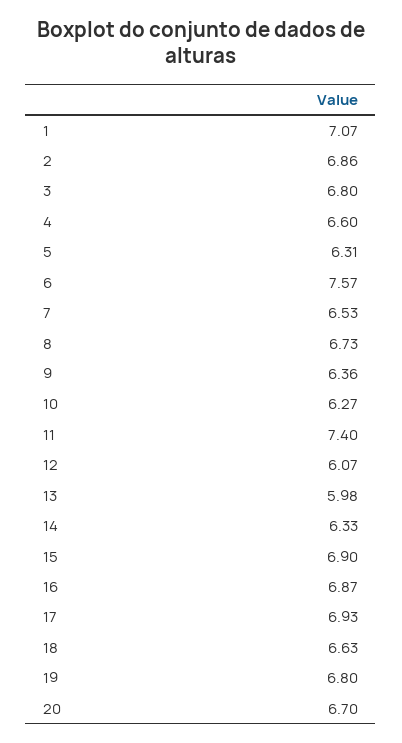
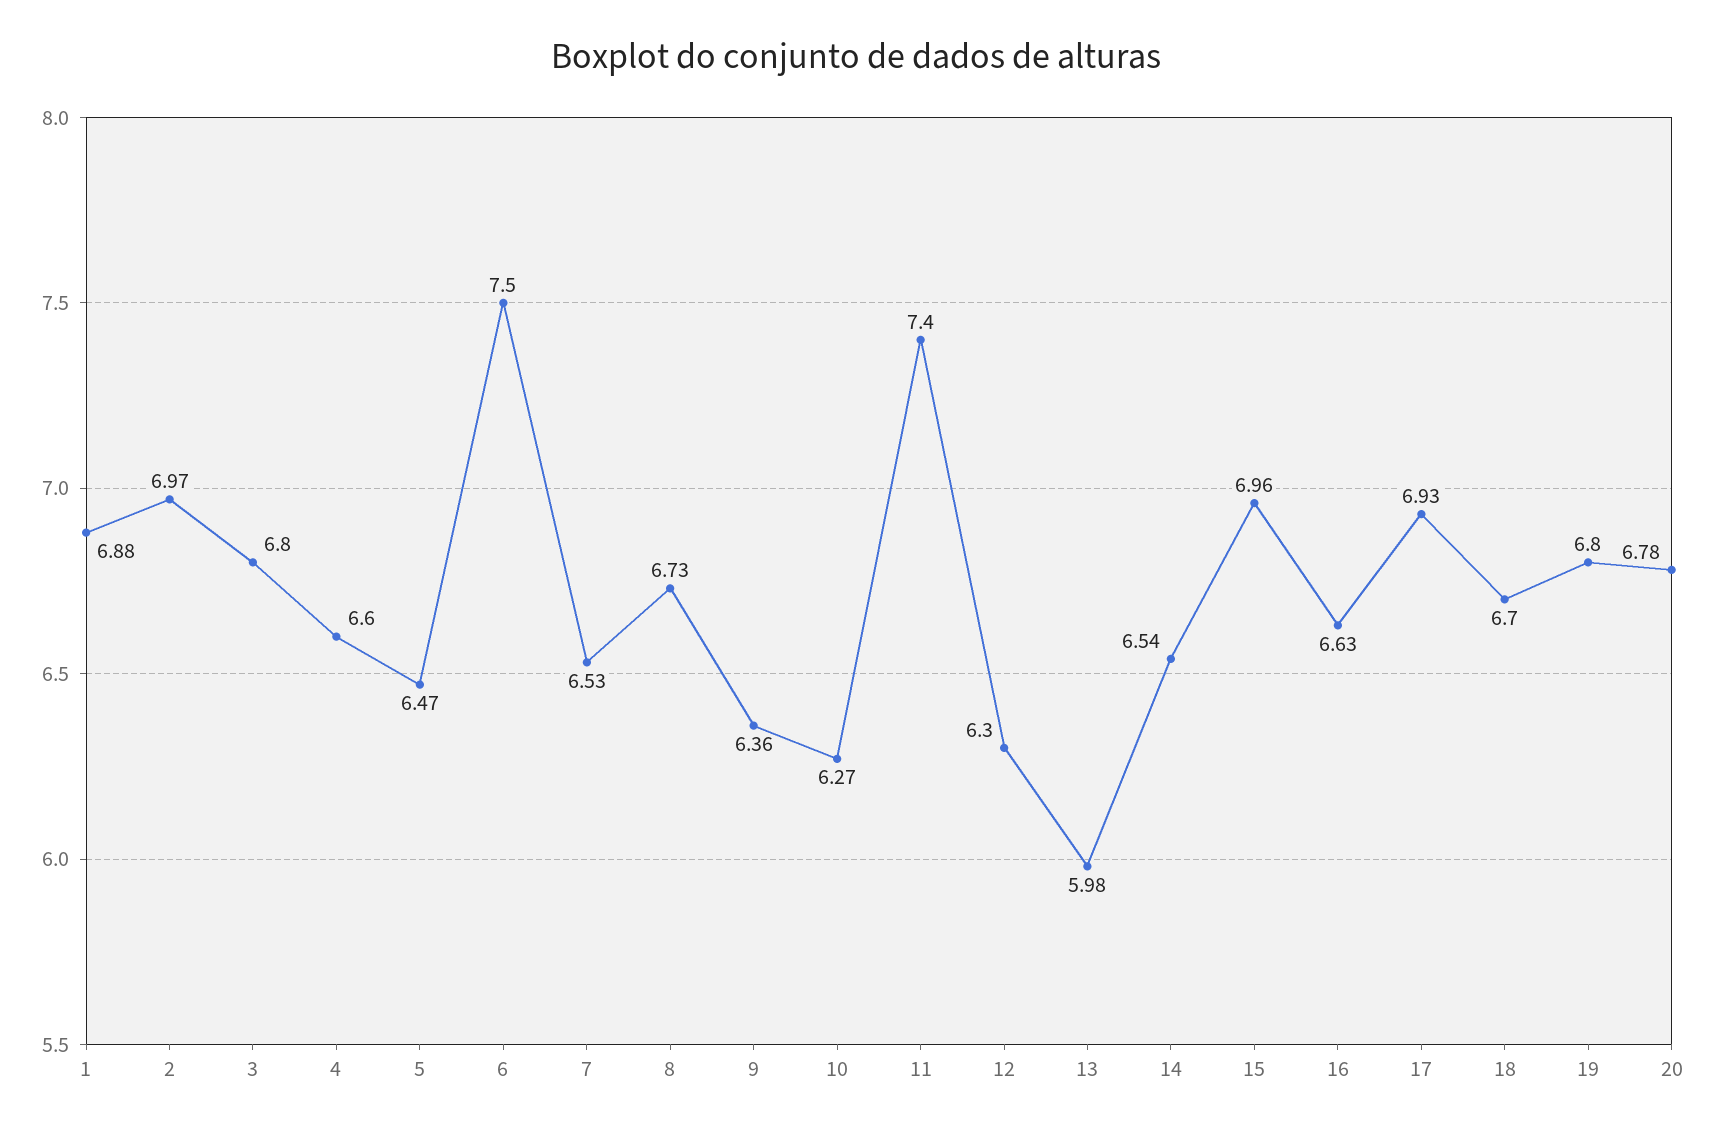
  {
-   "1": 7.07,
+   "1": 6.88,
-   "2": 6.86,
+   "2": 6.97,
    "3": 6.8,
    "4": 6.6,
-   "5": 6.31,
+   "5": 6.47,
-   "6": 7.57,
+   "6": 7.5,
    "7": 6.53,
    "8": 6.73,
    "9": 6.36,
    "10": 6.27,
    "11": 7.4,
-   "12": 6.07,
+   "12": 6.3,
    "13": 5.98,
-   "14": 6.33,
+   "14": 6.54,
-   "15": 6.9,
+   "15": 6.96,
-   "16": 6.87,
+   "16": 6.63,
    "17": 6.93,
-   "18": 6.63,
+   "18": 6.7,
    "19": 6.8,
-   "20": 6.7
+   "20": 6.78
  }

